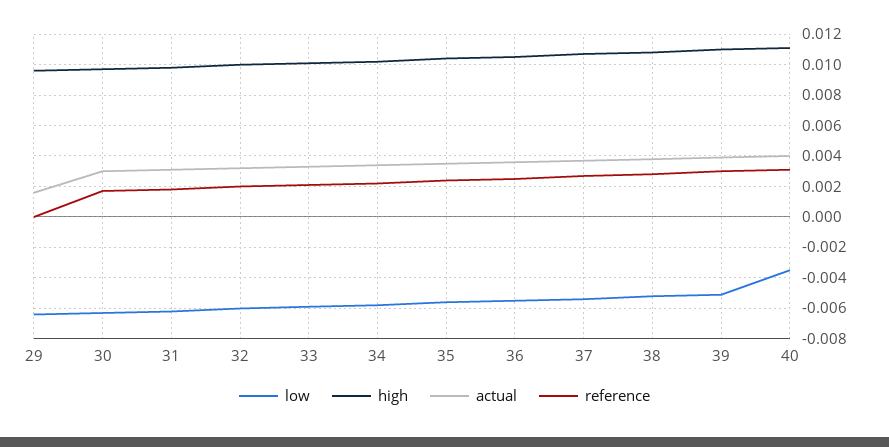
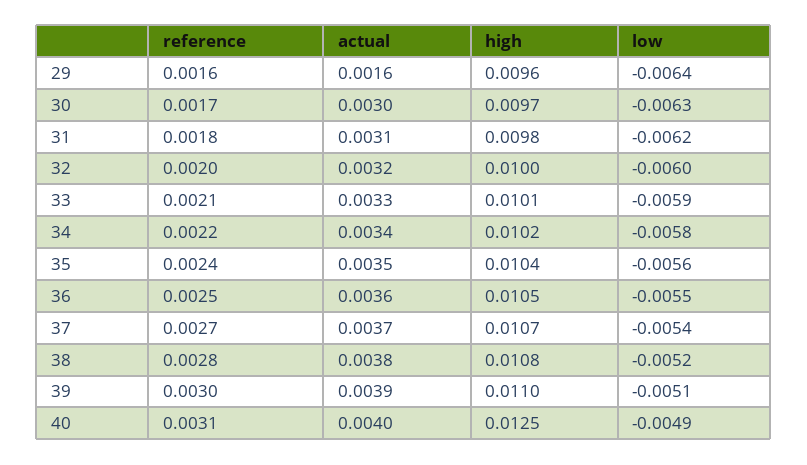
  {
    "low": {
      "29": -0.0064,
      "30": -0.0063,
      "31": -0.0062,
      "32": -0.006,
      "33": -0.0059,
      "34": -0.0058,
      "35": -0.0056,
      "36": -0.0055,
      "37": -0.0054,
      "38": -0.0052,
      "39": -0.0051,
-     "40": -0.0035
+     "40": -0.0049
    },
    "high": {
      "29": 0.0096,
      "30": 0.0097,
      "31": 0.0098,
      "32": 0.01,
      "33": 0.0101,
      "34": 0.0102,
      "35": 0.0104,
      "36": 0.0105,
      "37": 0.0107,
      "38": 0.0108,
      "39": 0.011,
-     "40": 0.011
+     "40": 0.0125
    },
    "actual": {
      "29": 0.0016,
      "30": 0.003,
      "31": 0.0031,
      "32": 0.0032,
      "33": 0.0033,
      "34": 0.0034,
      "35": 0.0035,
      "36": 0.0036,
      "37": 0.0037,
      "38": 0.0038,
      "39": 0.0039,
      "40": 0.004
    },
    "reference": {
-     "29": 0,
+     "29": 0.0016,
      "30": 0.0017,
      "31": 0.0018,
      "32": 0.002,
      "33": 0.0021,
      "34": 0.0022,
      "35": 0.0024,
      "36": 0.0025,
      "37": 0.0027,
      "38": 0.0028,
      "39": 0.003,
      "40": 0.0031
    }
  }

